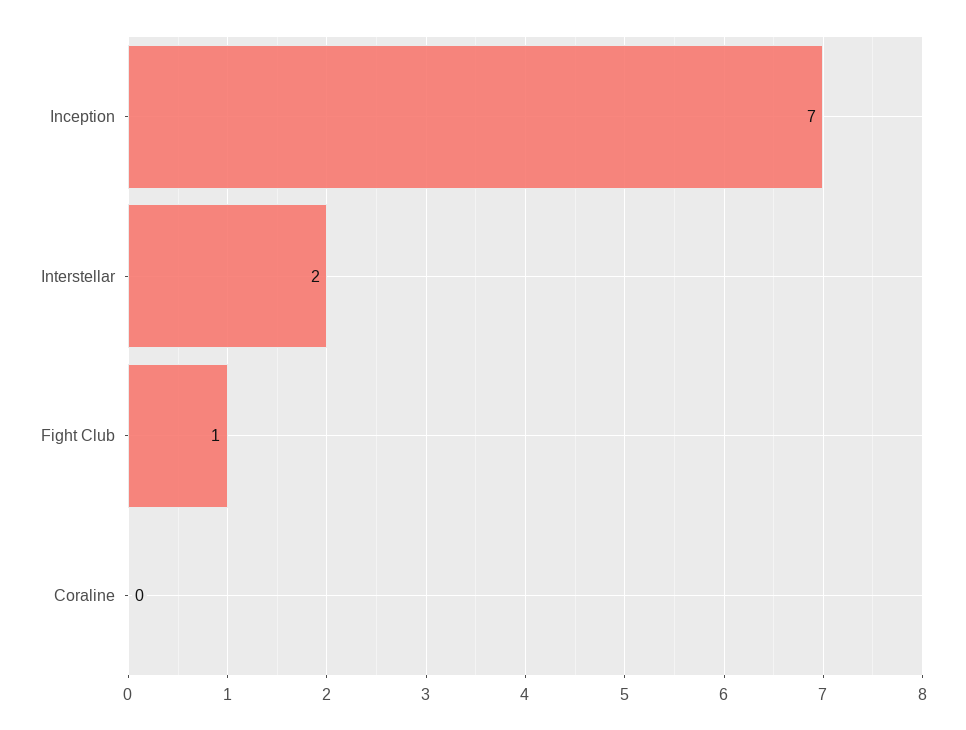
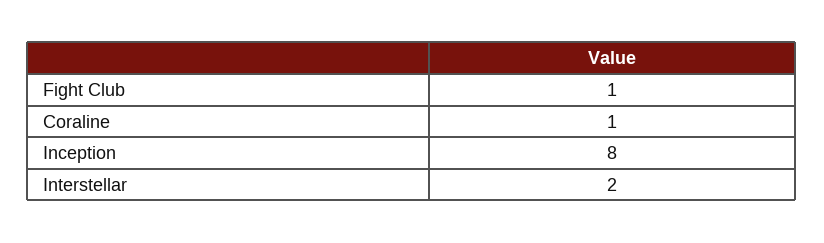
  {
-   "Inception": 7,
+   "Inception": 8,
    "Interstellar": 2,
    "Fight Club": 1,
-   "Coraline": 0
+   "Coraline": 1
  }

